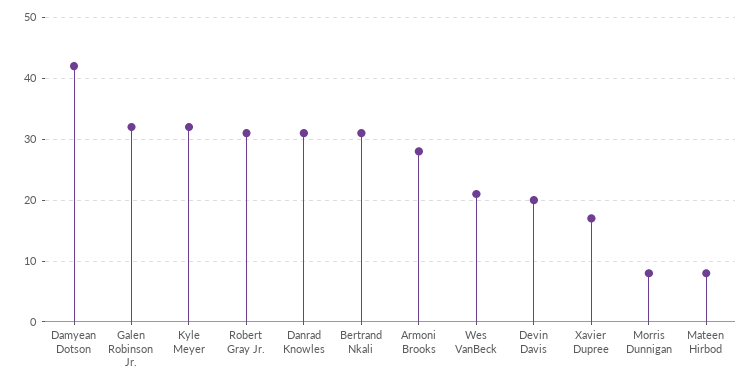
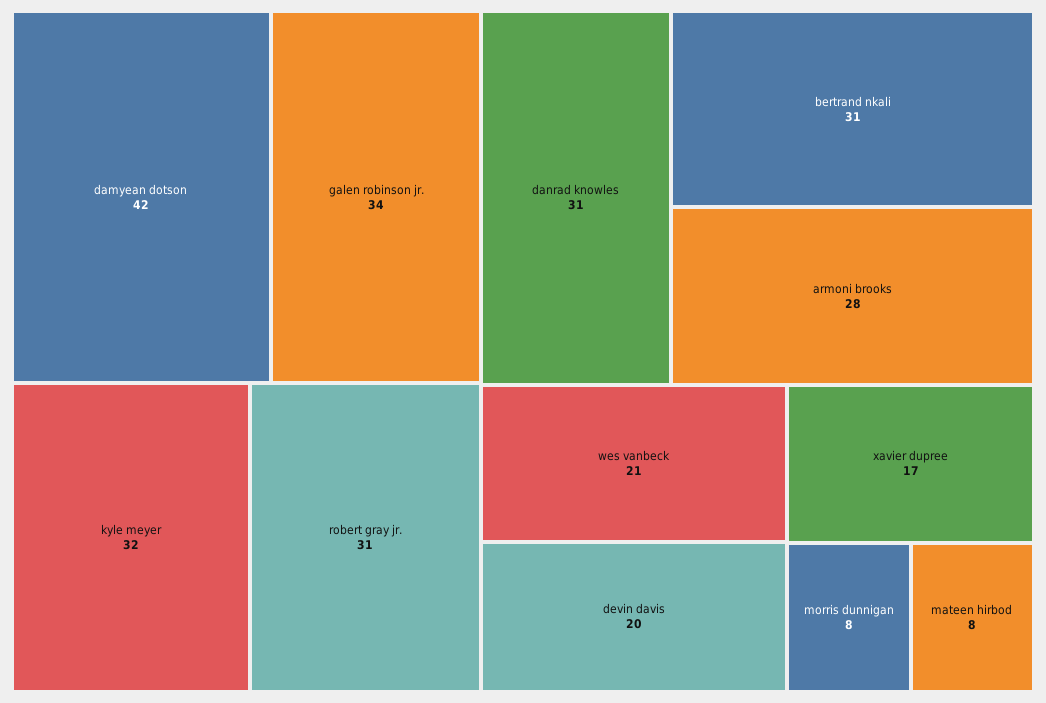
  {
    "Damyean Dotson": 42,
-   "Galen Robinson Jr.": 32,
+   "Galen Robinson Jr.": 34,
    "Kyle Meyer": 32,
    "Robert Gray Jr.": 31,
    "Danrad Knowles": 31,
    "Bertrand Nkali": 31,
    "Armoni Brooks": 28,
    "Wes VanBeck": 21,
    "Devin Davis": 20,
    "Xavier Dupree": 17,
    "Morris Dunnigan": 8,
    "Mateen Hirbod": 8
  }

